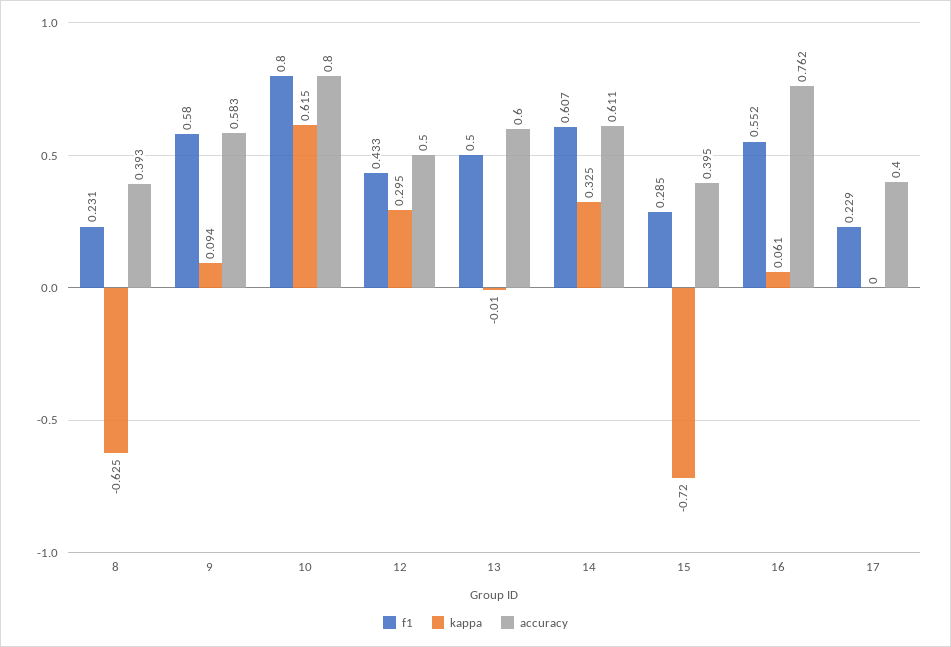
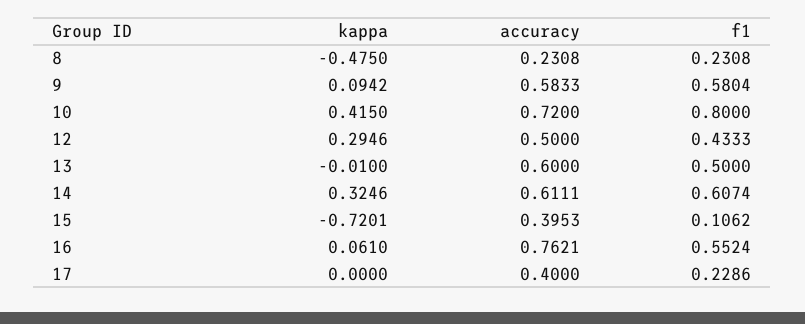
  {
    "f1": {
      "8": 0.2308,
      "9": 0.5804,
      "10": 0.8,
      "12": 0.4333,
      "13": 0.5,
      "14": 0.6074,
-     "15": 0.285,
+     "15": 0.1062,
      "16": 0.5524,
      "17": 0.2286
    },
    "kappa": {
-     "8": -0.625,
+     "8": -0.475,
      "9": 0.0942,
-     "10": 0.615,
+     "10": 0.415,
      "12": 0.2946,
      "13": -0.01,
      "14": 0.3246,
      "15": -0.7201,
      "16": 0.061,
      "17": 0
    },
    "accuracy": {
-     "8": 0.393,
+     "8": 0.2308,
      "9": 0.5833,
-     "10": 0.8,
+     "10": 0.72,
      "12": 0.5,
      "13": 0.6,
      "14": 0.6111,
      "15": 0.3953,
      "16": 0.7621,
      "17": 0.4
    }
  }

